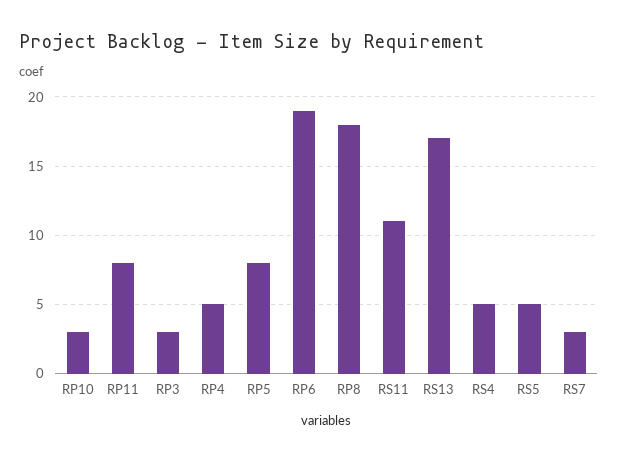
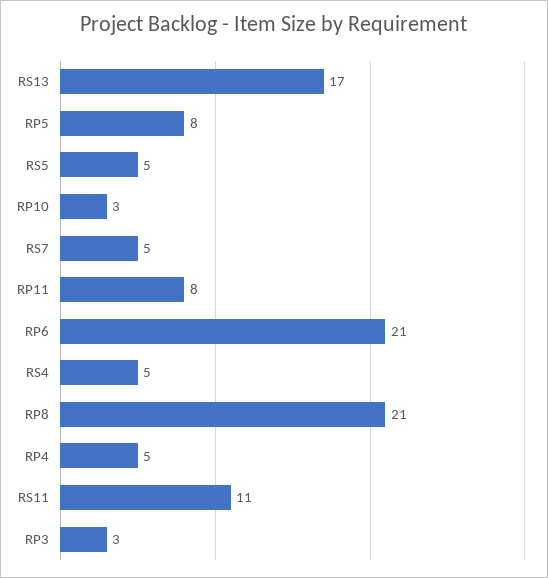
  {
    "RP10": 3,
    "RP11": 8,
    "RP3": 3,
    "RP4": 5,
    "RP5": 8,
-   "RP6": 19,
+   "RP6": 21,
-   "RP8": 18,
+   "RP8": 21,
    "RS11": 11,
    "RS13": 17,
    "RS4": 5,
    "RS5": 5,
-   "RS7": 3
+   "RS7": 5
  }

